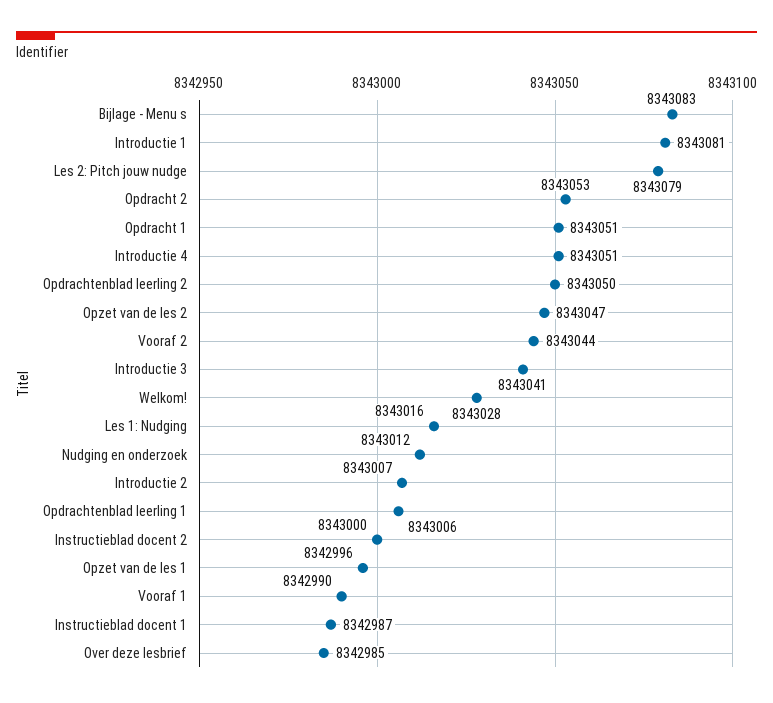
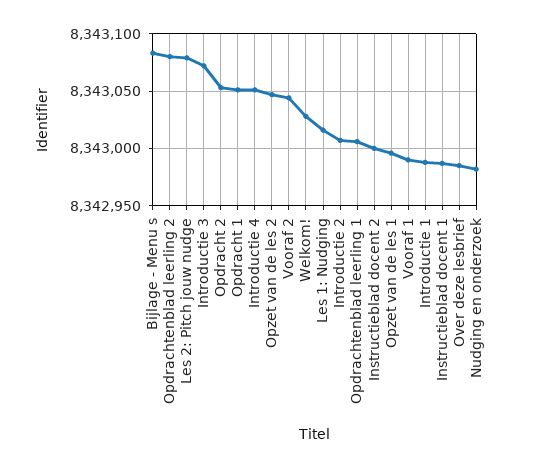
  {
    "Bijlage - Menu s": 8343083,
-   "Introductie 1": 8343081,
+   "Introductie 1": 8342990,
    "Les 2: Pitch jouw nudge": 8343079,
    "Opdracht 2": 8343053,
    "Opdracht 1": 8343051,
    "Introductie 4": 8343051,
-   "Opdrachtenblad leerling 2": 8343050,
+   "Opdrachtenblad leerling 2": 8343080,
    "Opzet van de les 2": 8343047,
    "Vooraf 2": 8343044,
-   "Introductie 3": 8343041,
+   "Introductie 3": 8343070,
    "Welkom!": 8343028,
    "Les 1: Nudging": 8343016,
-   "Nudging en onderzoek": 8343012,
+   "Nudging en onderzoek": 8342980,
    "Introductie 2": 8343007,
    "Opdrachtenblad leerling 1": 8343006,
    "Instructieblad docent 2": 8343000,
    "Opzet van de les 1": 8342996,
    "Vooraf 1": 8342990,
    "Instructieblad docent 1": 8342987,
    "Over deze lesbrief": 8342985
  }

